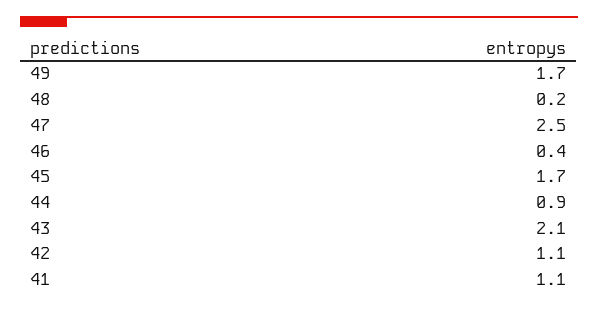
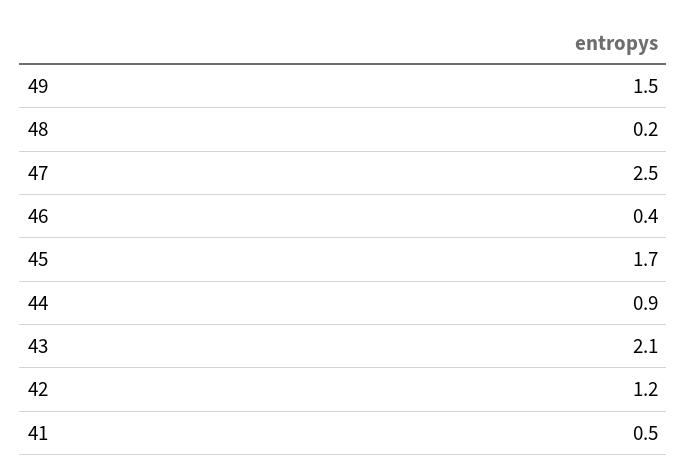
  {
-   "49": 1.7,
+   "49": 1.5,
    "48": 0.2,
    "47": 2.5,
    "46": 0.4,
    "45": 1.7,
    "44": 0.9,
    "43": 2.1,
-   "42": 1.1,
+   "42": 1.2,
-   "41": 1.1
+   "41": 0.5
  }

